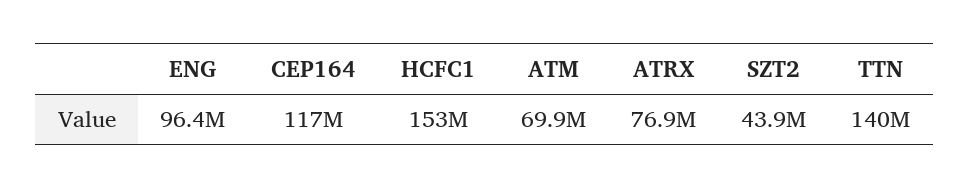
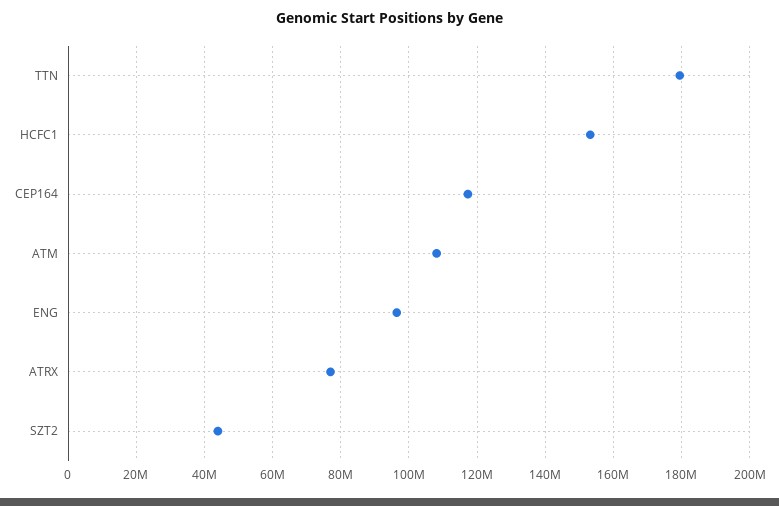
  {
    "ENG": 96400000,
    "CEP164": 117000000,
    "HCFC1": 153000000,
-   "ATM": 69900000,
+   "ATM": 108000000,
    "ATRX": 76900000,
    "SZT2": 43900000,
-   "TTN": 140000000
+   "TTN": 180000000
  }

